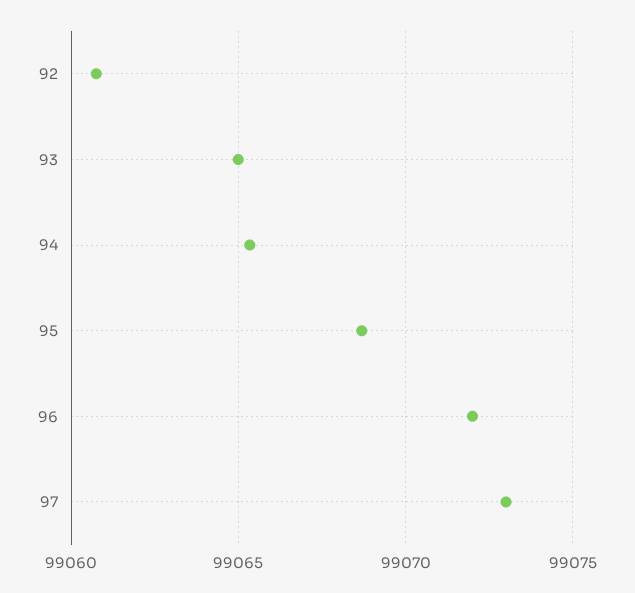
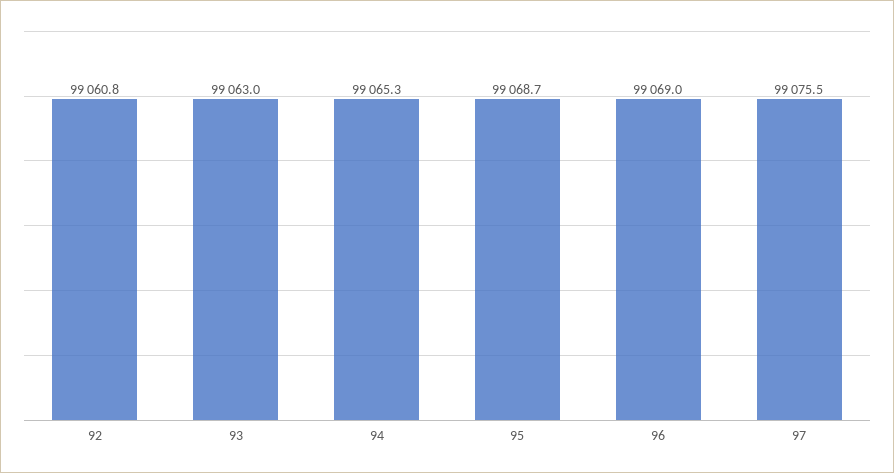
  {
    "92": 99060.8,
-   "93": 99065,
+   "93": 99063,
    "94": 99065.3,
    "95": 99068.7,
-   "96": 99072,
+   "96": 99069,
-   "97": 99073
+   "97": 99075.5
  }

